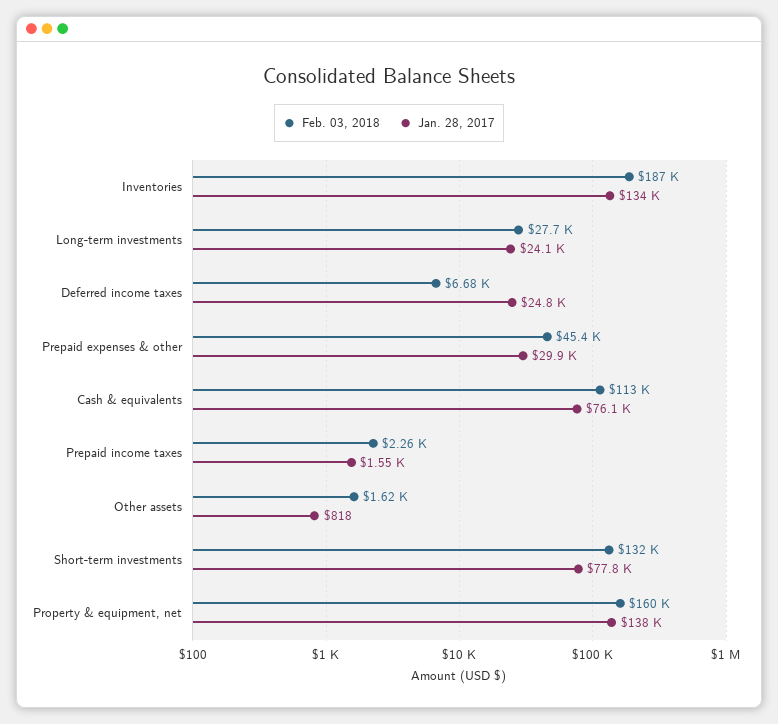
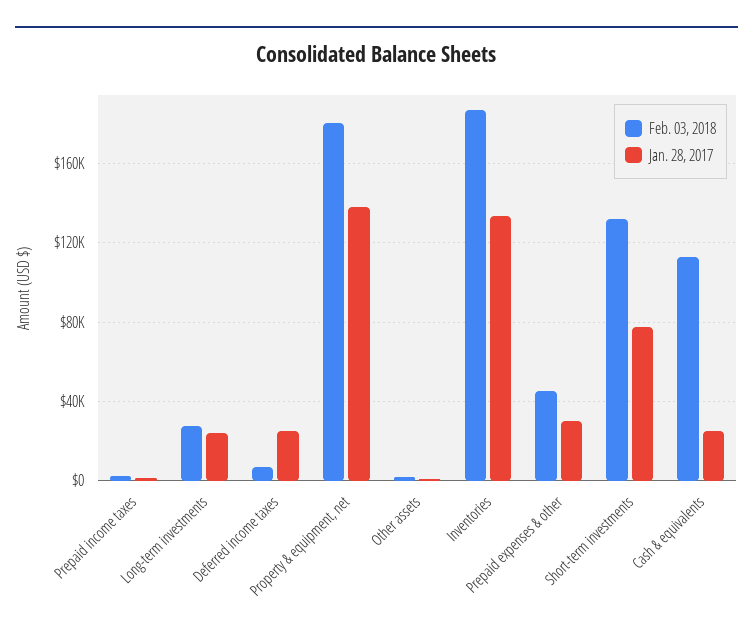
  {
    "Feb. 03, 2018": {
      "Inventories": 187000,
      "Long-term investments": 27700,
      "Deferred income taxes": 6680,
      "Prepaid expenses & other": 45400,
      "Cash & equivalents": 113000,
      "Prepaid income taxes": 2260,
      "Other assets": 1620,
      "Short-term investments": 132000,
-     "Property & equipment, net": 160000
+     "Property & equipment, net": 180000
    },
    "Jan. 28, 2017": {
      "Inventories": 134000,
      "Long-term investments": 24100,
      "Deferred income taxes": 24800,
      "Prepaid expenses & other": 29900,
-     "Cash & equivalents": 76100,
+     "Cash & equivalents": 25000,
      "Prepaid income taxes": 1550,
      "Other assets": 818,
      "Short-term investments": 77800,
      "Property & equipment, net": 138000
    }
  }

